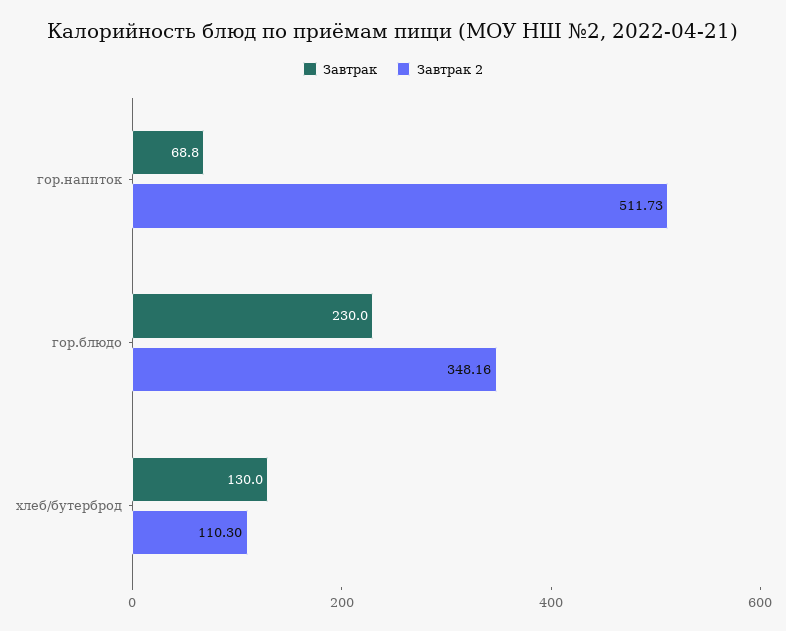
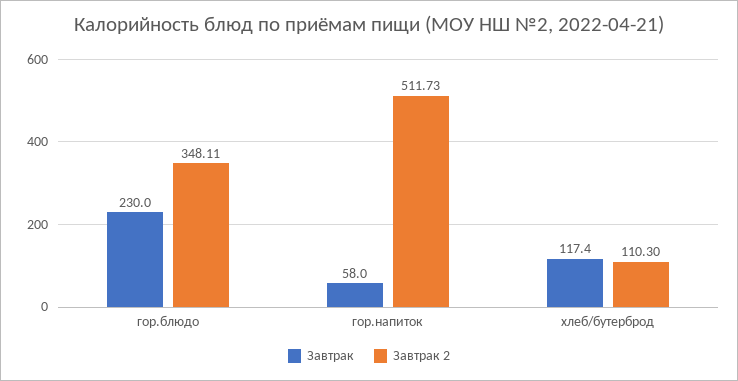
  {
    "Завтрак": {
-     "гор.напиток": 68.8,
+     "гор.напиток": 58,
      "гор.блюдо": 230,
-     "хлеб/бутерброд": 130
+     "хлеб/бутерброд": 117.4
    },
    "Завтрак 2": {
      "гор.напиток": 511.73,
-     "гор.блюдо": 348.16,
+     "гор.блюдо": 348.11,
      "хлеб/бутерброд": 110.3
    }
  }

